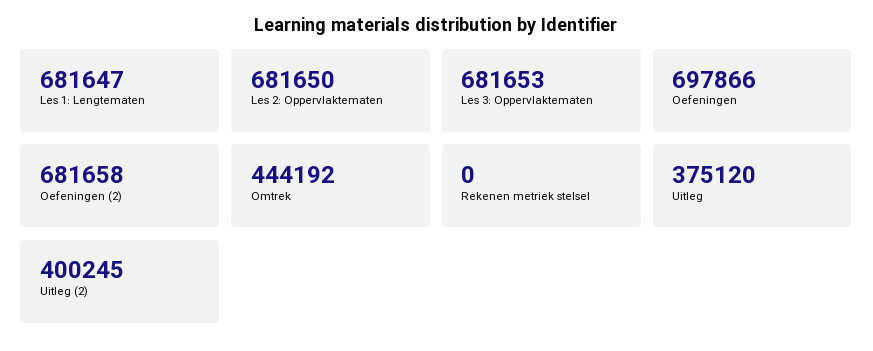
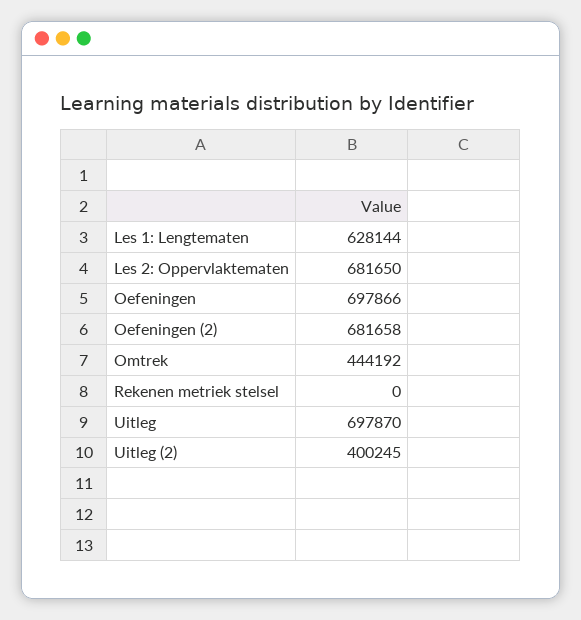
  {
-   "Les 1: Lengtematen": 681647,
+   "Les 1: Lengtematen": 628144,
    "Les 2: Oppervlaktematen": 681650,
-   "Les 3: Oppervlaktematen": 681653,
    "Oefeningen": 697866,
    "Oefeningen (2)": 681658,
    "Omtrek": 444192,
    "Rekenen metriek stelsel": 0,
-   "Uitleg": 375120,
+   "Uitleg": 697870,
    "Uitleg (2)": 400245
  }

